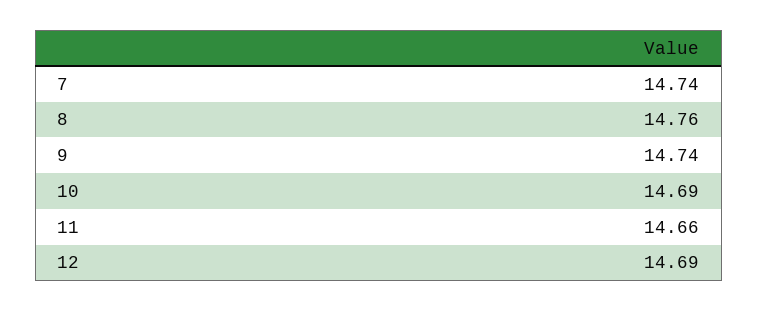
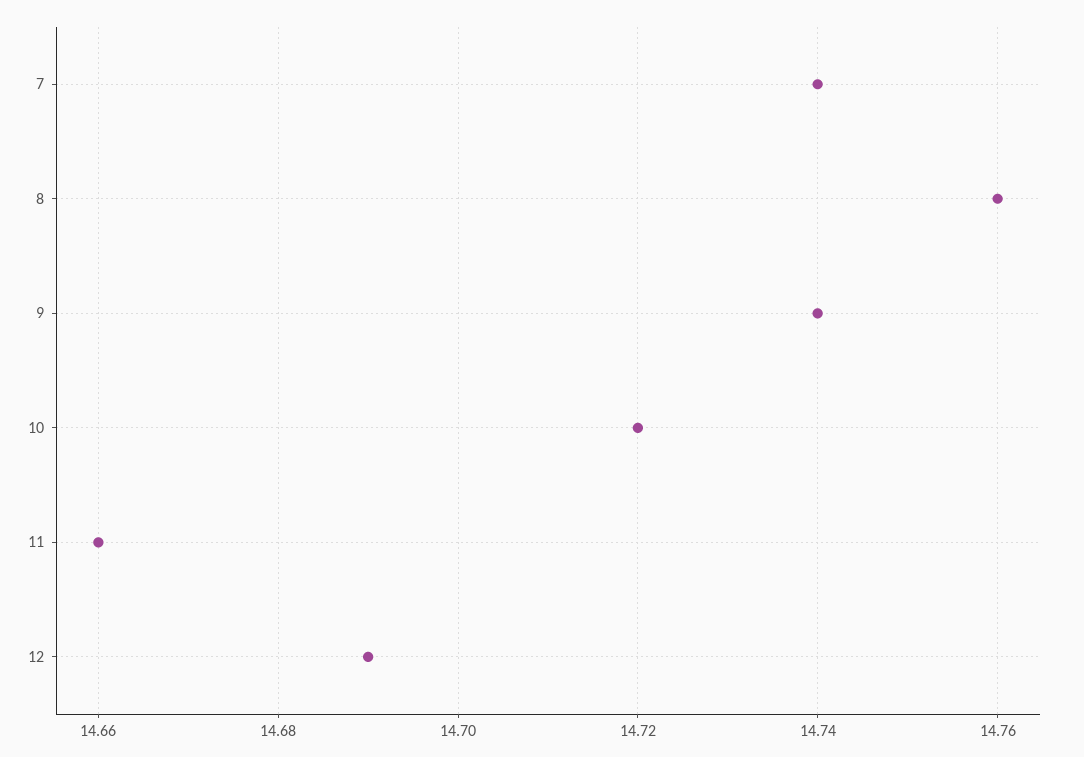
  {
    "7": 14.74,
    "8": 14.76,
    "9": 14.74,
-   "10": 14.69,
+   "10": 14.72,
    "11": 14.66,
    "12": 14.69
  }

